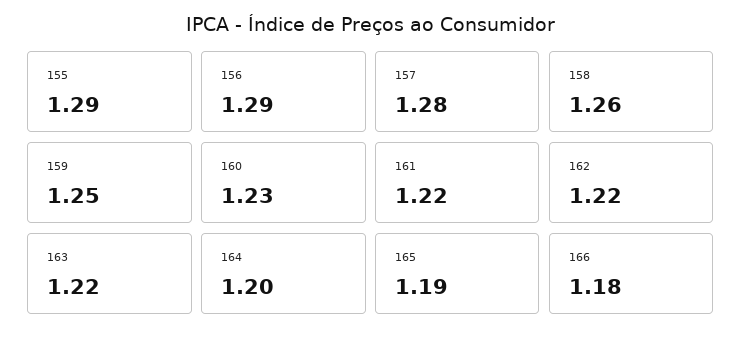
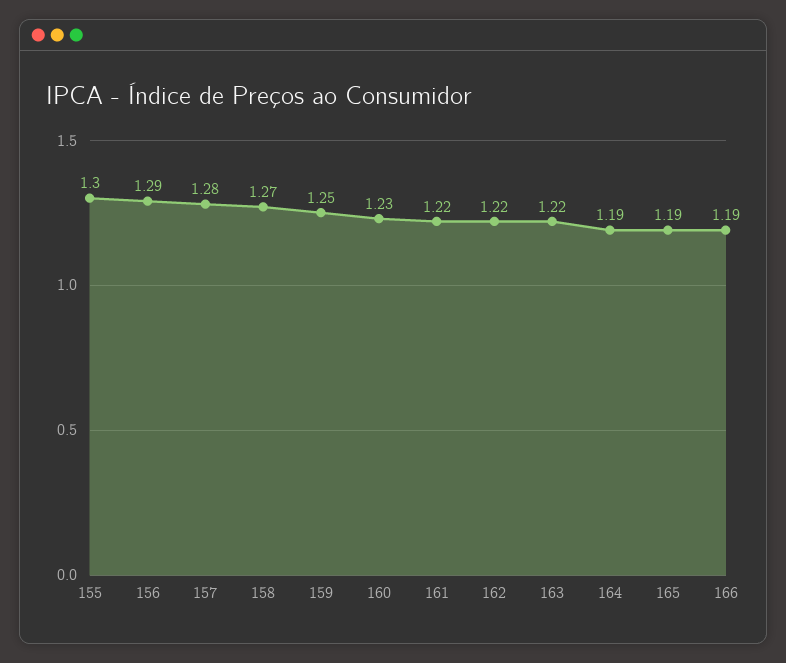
  {
-   "155": 1.29,
+   "155": 1.3,
    "156": 1.29,
    "157": 1.28,
-   "158": 1.26,
+   "158": 1.27,
    "159": 1.25,
    "160": 1.23,
    "161": 1.22,
    "162": 1.22,
    "163": 1.22,
-   "164": 1.2,
+   "164": 1.19,
    "165": 1.19,
-   "166": 1.18
+   "166": 1.19
  }

